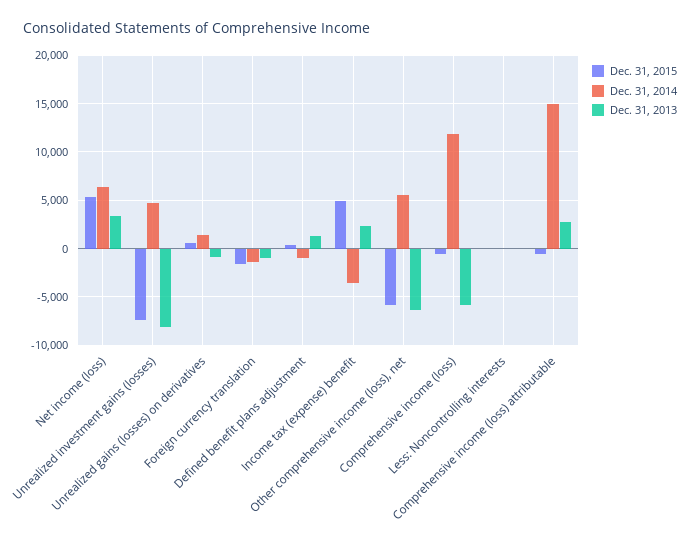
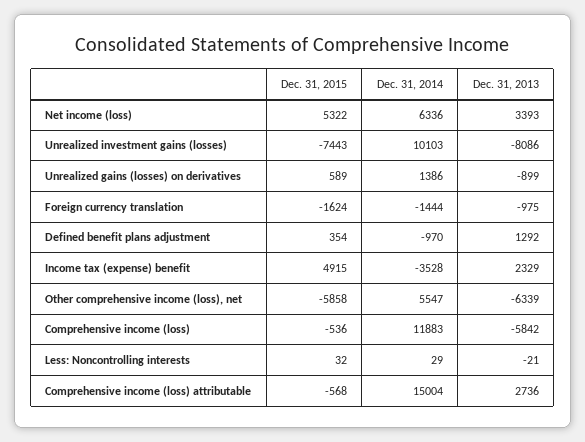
  {
    "Dec. 31, 2015": {
      "Net income (loss)": 5322,
      "Unrealized investment gains (losses)": -7443,
      "Unrealized gains (losses) on derivatives": 589,
      "Foreign currency translation": -1624,
      "Defined benefit plans adjustment": 354,
      "Income tax (expense) benefit": 4915,
      "Other comprehensive income (loss), net": -5858,
      "Comprehensive income (loss)": -536,
      "Less: Noncontrolling interests": 32,
      "Comprehensive income (loss) attributable": -568
    },
    "Dec. 31, 2014": {
      "Net income (loss)": 6336,
-     "Unrealized investment gains (losses)": 5000,
+     "Unrealized investment gains (losses)": 10103,
      "Unrealized gains (losses) on derivatives": 1386,
      "Foreign currency translation": -1444,
      "Defined benefit plans adjustment": -970,
      "Income tax (expense) benefit": -3528,
      "Other comprehensive income (loss), net": 5547,
      "Comprehensive income (loss)": 11883,
      "Less: Noncontrolling interests": 29,
      "Comprehensive income (loss) attributable": 15004
    },
    "Dec. 31, 2013": {
      "Net income (loss)": 3393,
      "Unrealized investment gains (losses)": -8086,
      "Unrealized gains (losses) on derivatives": -899,
      "Foreign currency translation": -975,
      "Defined benefit plans adjustment": 1292,
      "Income tax (expense) benefit": 2329,
      "Other comprehensive income (loss), net": -6339,
      "Comprehensive income (loss)": -5842,
      "Less: Noncontrolling interests": -21,
      "Comprehensive income (loss) attributable": 2736
    }
  }

